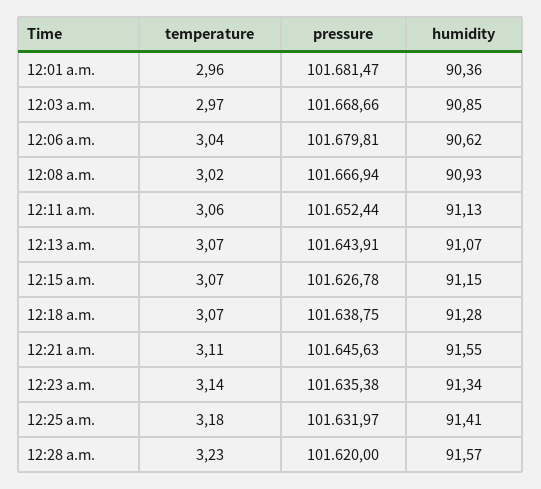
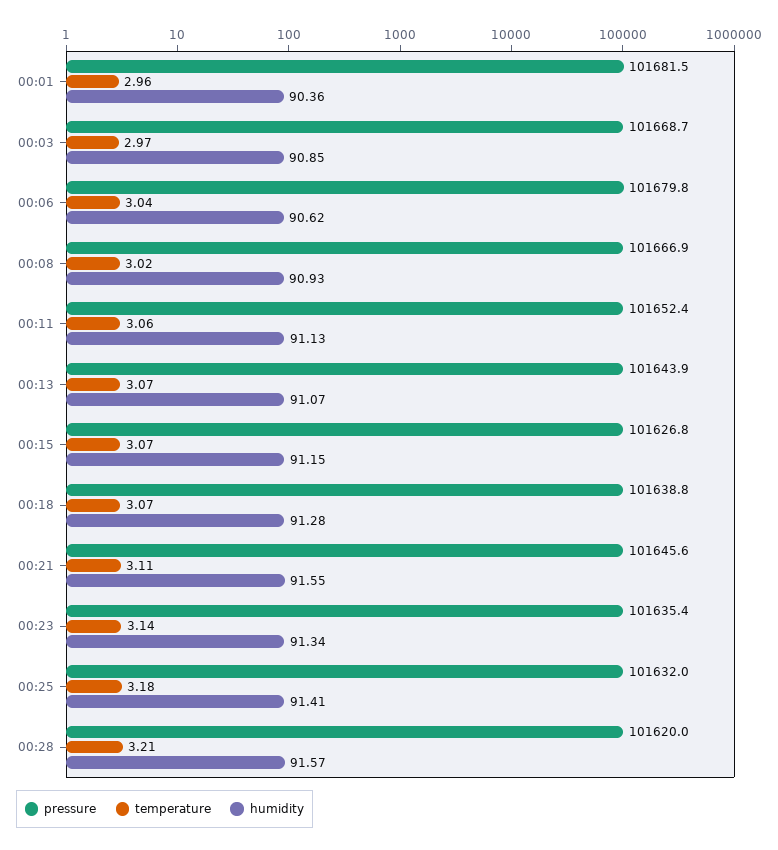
  {
    "temperature": {
      "12:01 a.m.": 2.96,
      "12:03 a.m.": 2.97,
      "12:06 a.m.": 3.04,
      "12:08 a.m.": 3.02,
      "12:11 a.m.": 3.06,
      "12:13 a.m.": 3.07,
      "12:15 a.m.": 3.07,
      "12:18 a.m.": 3.07,
      "12:21 a.m.": 3.11,
      "12:23 a.m.": 3.14,
      "12:25 a.m.": 3.18,
-     "12:28 a.m.": 3.23
+     "12:28 a.m.": 3.21
    },
    "pressure": {
      "12:01 a.m.": 101681.47,
      "12:03 a.m.": 101668.66,
      "12:06 a.m.": 101679.81,
      "12:08 a.m.": 101666.94,
      "12:11 a.m.": 101652.44,
      "12:13 a.m.": 101643.91,
      "12:15 a.m.": 101626.78,
      "12:18 a.m.": 101638.75,
      "12:21 a.m.": 101645.63,
      "12:23 a.m.": 101635.38,
      "12:25 a.m.": 101631.97,
      "12:28 a.m.": 101620
    },
    "humidity": {
      "12:01 a.m.": 90.36,
      "12:03 a.m.": 90.85,
      "12:06 a.m.": 90.62,
      "12:08 a.m.": 90.93,
      "12:11 a.m.": 91.13,
      "12:13 a.m.": 91.07,
      "12:15 a.m.": 91.15,
      "12:18 a.m.": 91.28,
      "12:21 a.m.": 91.55,
      "12:23 a.m.": 91.34,
      "12:25 a.m.": 91.41,
      "12:28 a.m.": 91.57
    }
  }

